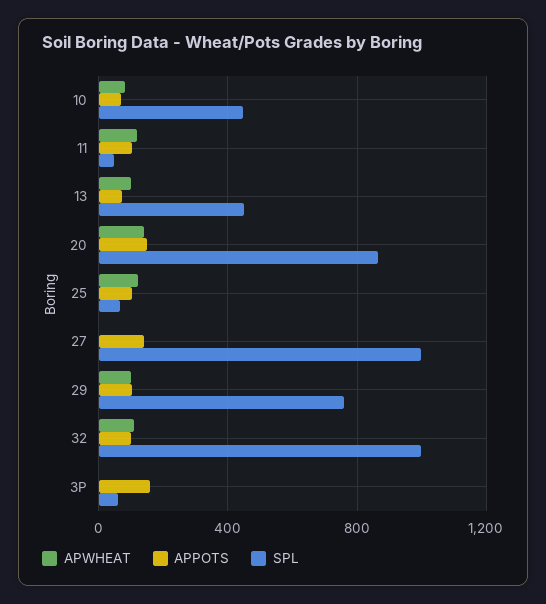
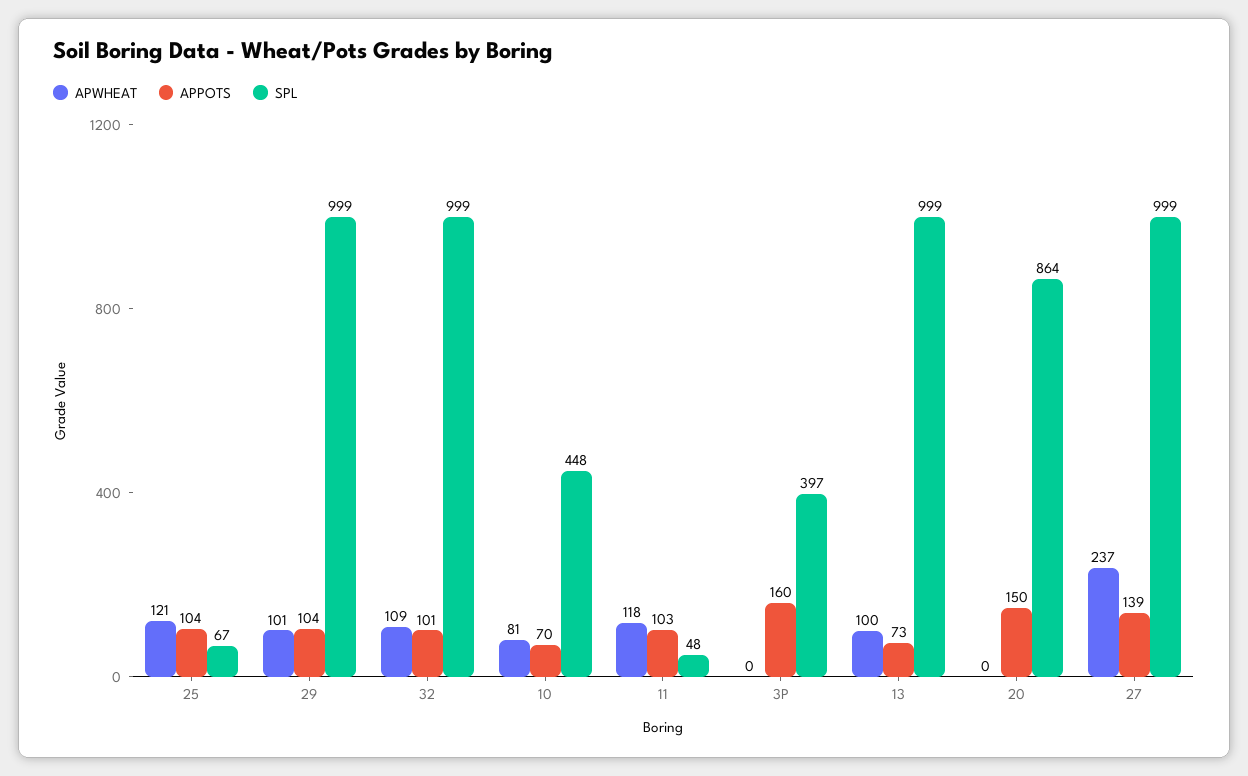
  {
    "APWHEAT": {
      "10": 81,
      "11": 118,
      "13": 100,
-     "20": 150,
+     "20": 0,
      "25": 121,
-     "27": 0,
+     "27": 237,
      "29": 101,
      "32": 109,
      "3P": 0
    },
    "APPOTS": {
      "10": 70,
      "11": 103,
      "13": 73,
      "20": 150,
      "25": 104,
      "27": 139,
      "29": 104,
      "32": 101,
      "3P": 160
    },
    "SPL": {
      "10": 448,
      "11": 48,
-     "13": 450,
+     "13": 999,
      "20": 864,
      "25": 67,
      "27": 999,
-     "29": 750,
+     "29": 999,
      "32": 999,
-     "3P": 50
+     "3P": 397
    }
  }

